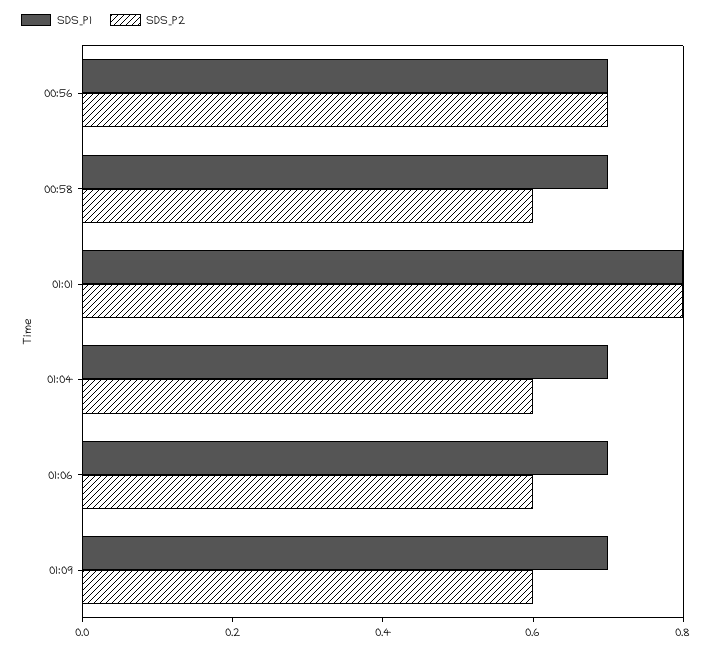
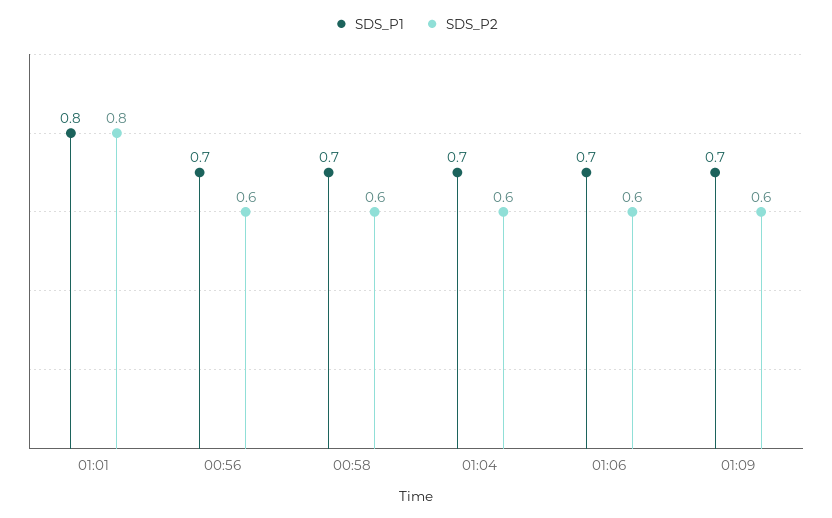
  {
    "SDS_P1": {
      "00:56": 0.7,
      "00:58": 0.7,
      "01:01": 0.8,
      "01:04": 0.7,
      "01:06": 0.7,
      "01:09": 0.7
    },
    "SDS_P2": {
-     "00:56": 0.7,
+     "00:56": 0.6,
      "00:58": 0.6,
      "01:01": 0.8,
      "01:04": 0.6,
      "01:06": 0.6,
      "01:09": 0.6
    }
  }

